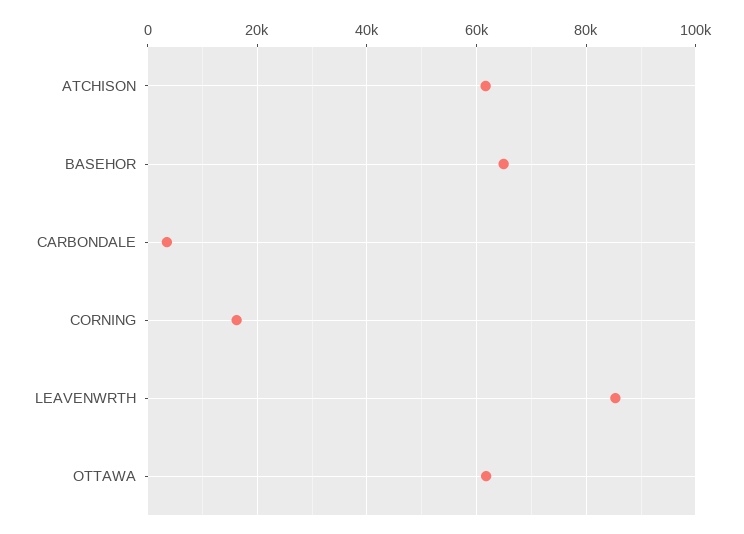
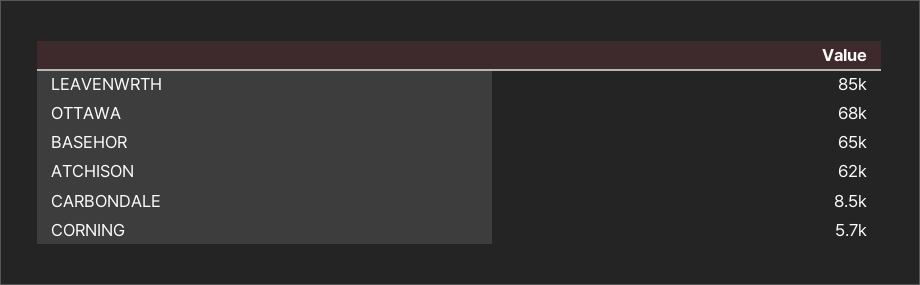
  {
    "ATCHISON": 62000,
    "BASEHOR": 65000,
-   "CARBONDALE": 4000,
+   "CARBONDALE": 8500,
-   "CORNING": 16000,
+   "CORNING": 5700,
    "LEAVENWRTH": 85000,
-   "OTTAWA": 62000
+   "OTTAWA": 68000
  }

